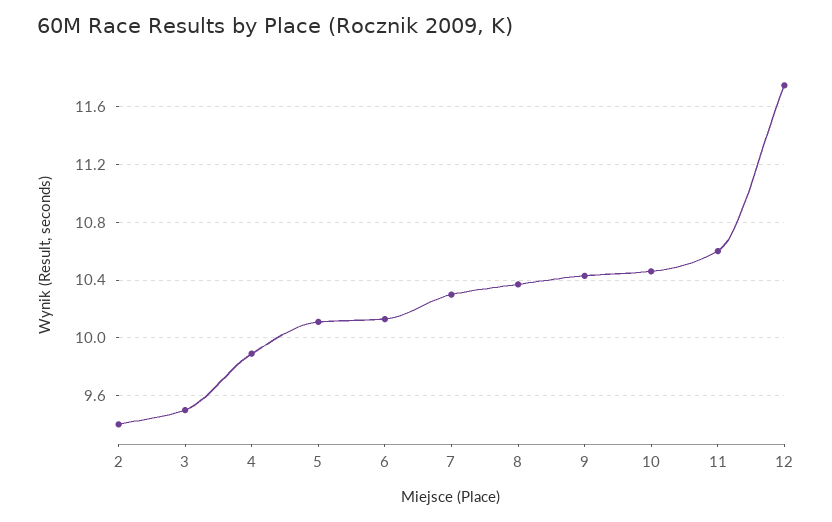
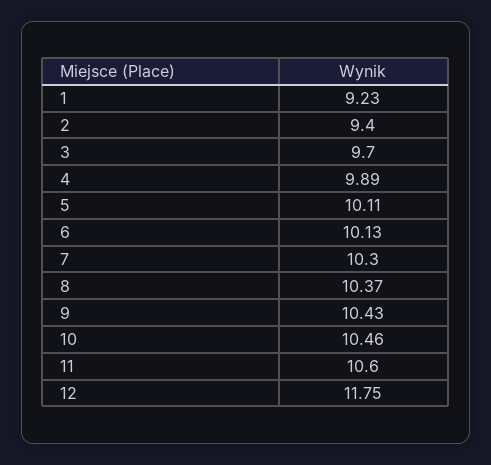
  {
    "2": 9.4,
-   "3": 9.5,
+   "3": 9.7,
    "4": 9.89,
    "5": 10.11,
    "6": 10.13,
    "7": 10.3,
    "8": 10.37,
    "9": 10.43,
    "10": 10.46,
    "11": 10.6,
-   "12": 11.75
+   "12": 11.75,
+   "1": 9.23
  }

